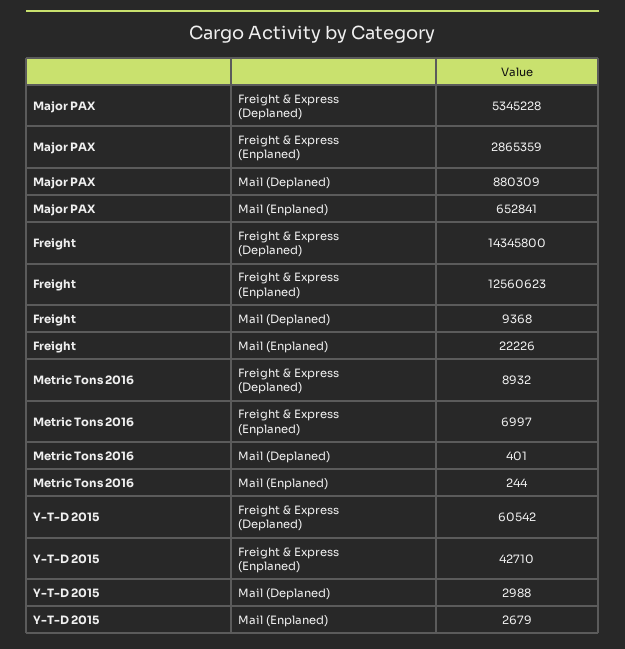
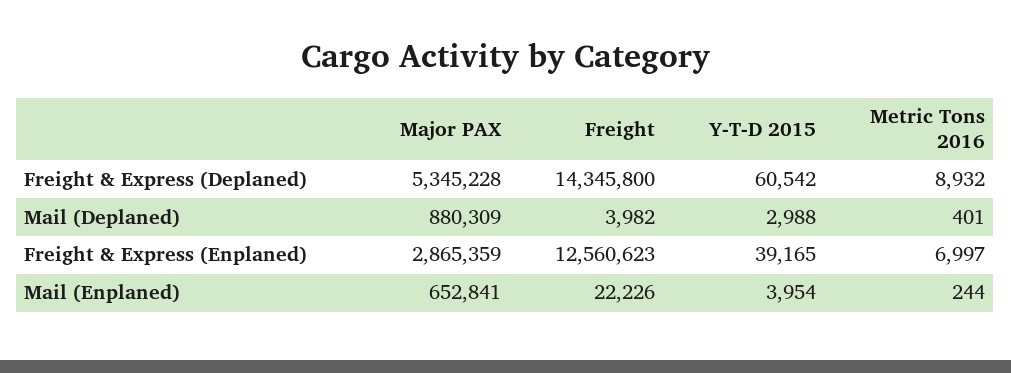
  {
    "Major PAX": {
      "Freight & Express (Deplaned)": 5345228,
      "Freight & Express (Enplaned)": 2865359,
      "Mail (Deplaned)": 880309,
      "Mail (Enplaned)": 652841
    },
    "Freight": {
      "Freight & Express (Deplaned)": 14345800,
      "Freight & Express (Enplaned)": 12560623,
-     "Mail (Deplaned)": 9368,
+     "Mail (Deplaned)": 3982,
      "Mail (Enplaned)": 22226
    },
    "Metric Tons 2016": {
      "Freight & Express (Deplaned)": 8932,
      "Freight & Express (Enplaned)": 6997,
      "Mail (Deplaned)": 401,
      "Mail (Enplaned)": 244
    },
    "Y-T-D 2015": {
      "Freight & Express (Deplaned)": 60542,
-     "Freight & Express (Enplaned)": 42710,
+     "Freight & Express (Enplaned)": 39165,
      "Mail (Deplaned)": 2988,
-     "Mail (Enplaned)": 2679
+     "Mail (Enplaned)": 3954
    }
  }

